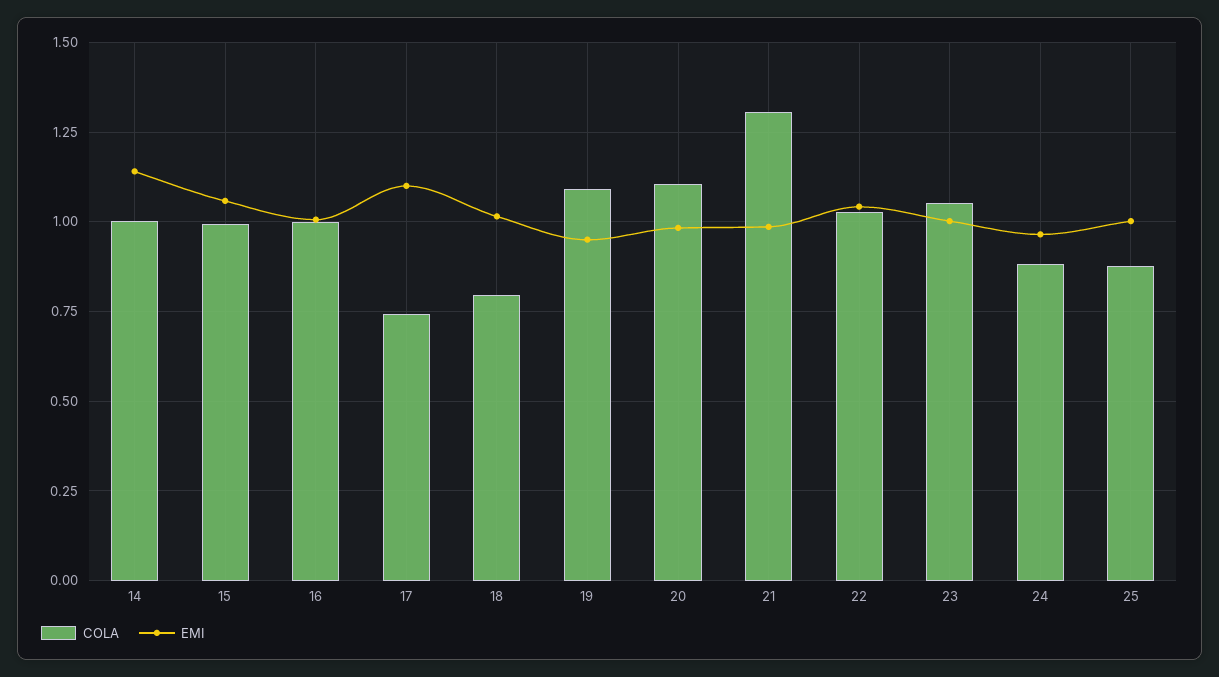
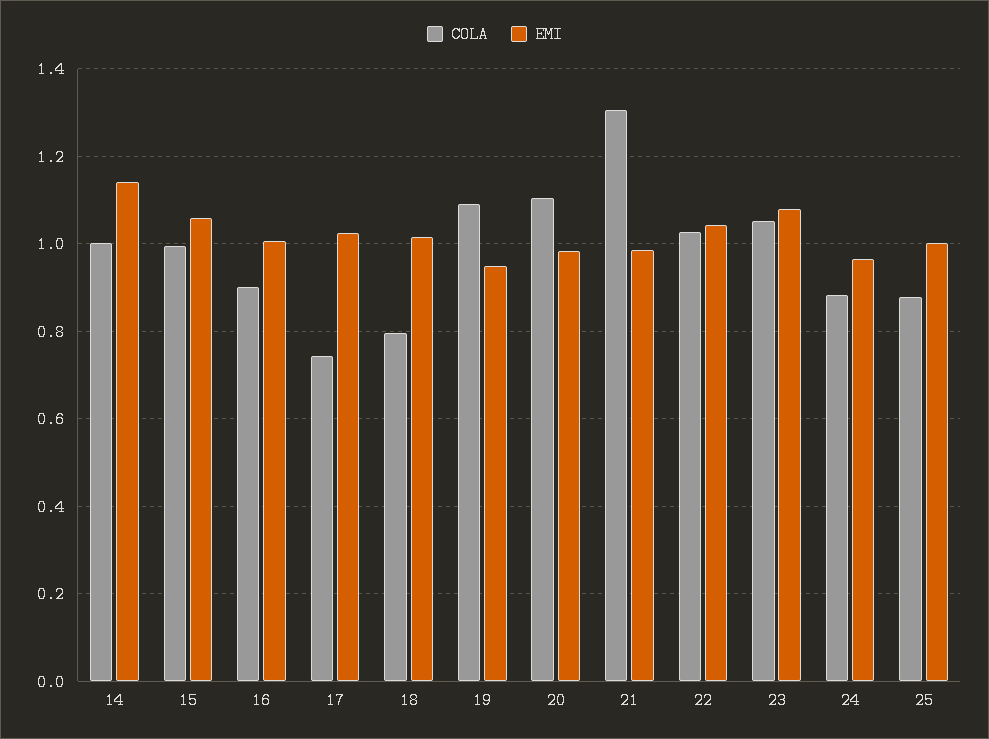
  {
    "COLA": {
      "14": 1,
      "15": 1,
-     "16": 1,
+     "16": 0.9,
      "17": 0.74,
      "18": 0.8,
      "19": 1.1,
      "20": 1.1,
      "21": 1.3,
      "22": 1.02,
      "23": 1.06,
      "24": 0.88,
      "25": 0.88
    },
    "EMI": {
      "14": 1.14,
      "15": 1.06,
      "16": 1,
-     "17": 1.1,
+     "17": 1.02,
      "18": 1.02,
      "19": 0.96,
      "20": 0.98,
      "21": 0.98,
      "22": 1.04,
-     "23": 1,
+     "23": 1.08,
      "24": 0.96,
      "25": 1
    }
  }

